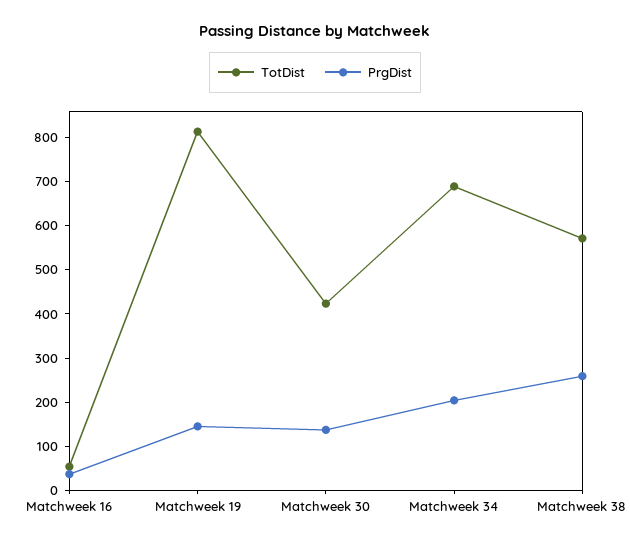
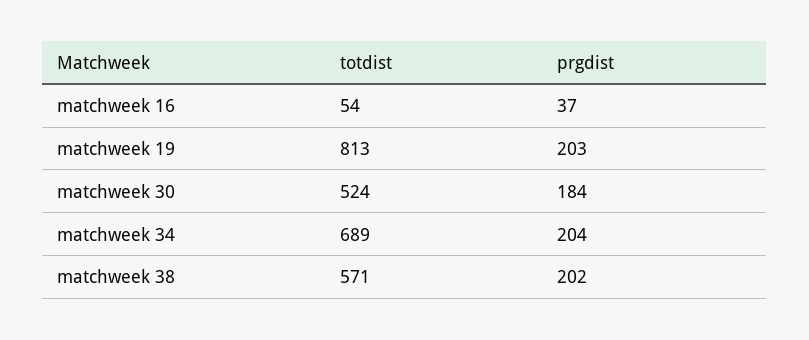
  {
    "TotDist": {
      "Matchweek 16": 54,
      "Matchweek 19": 813,
-     "Matchweek 30": 420,
+     "Matchweek 30": 524,
      "Matchweek 34": 689,
      "Matchweek 38": 571
    },
    "PrgDist": {
      "Matchweek 16": 37,
-     "Matchweek 19": 140,
+     "Matchweek 19": 203,
-     "Matchweek 30": 140,
+     "Matchweek 30": 184,
      "Matchweek 34": 204,
-     "Matchweek 38": 260
+     "Matchweek 38": 202
    }
  }

